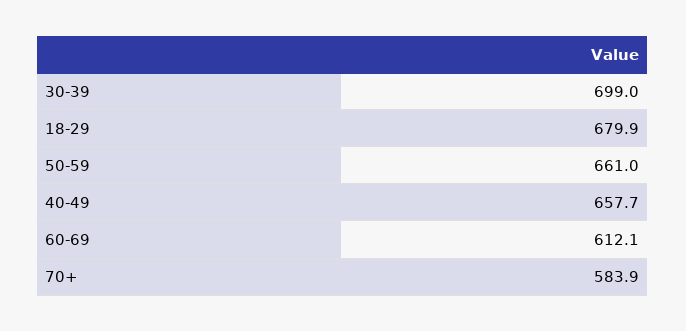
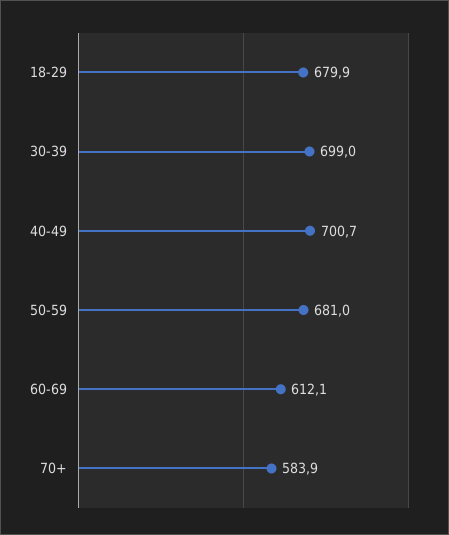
  {
    "30-39": 699,
    "18-29": 679.9,
-   "50-59": 661,
+   "50-59": 681,
-   "40-49": 657.7,
+   "40-49": 700.7,
    "60-69": 612.1,
    "70+": 583.9
  }

